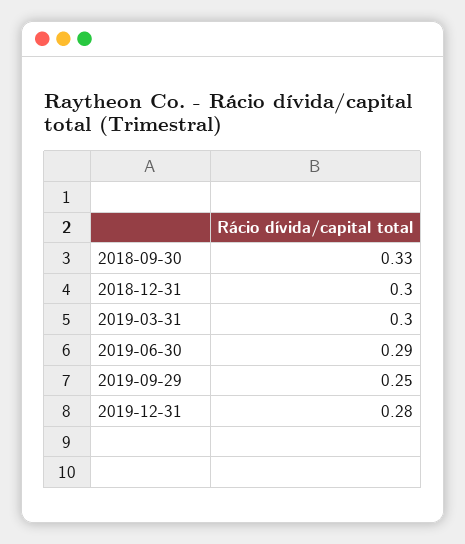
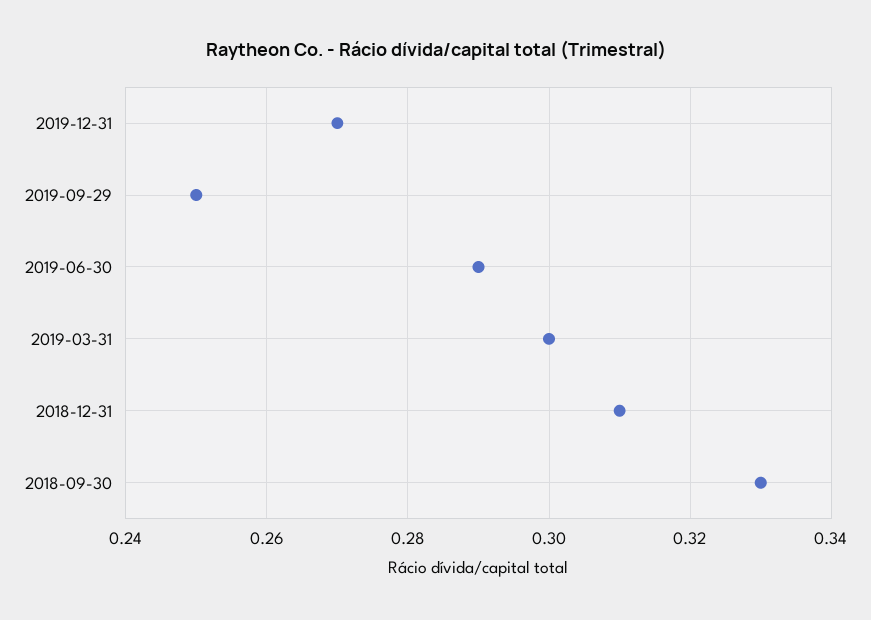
  {
    "2018-09-30": 0.33,
-   "2018-12-31": 0.3,
+   "2018-12-31": 0.31,
    "2019-03-31": 0.3,
    "2019-06-30": 0.29,
    "2019-09-29": 0.25,
-   "2019-12-31": 0.28
+   "2019-12-31": 0.27
  }

